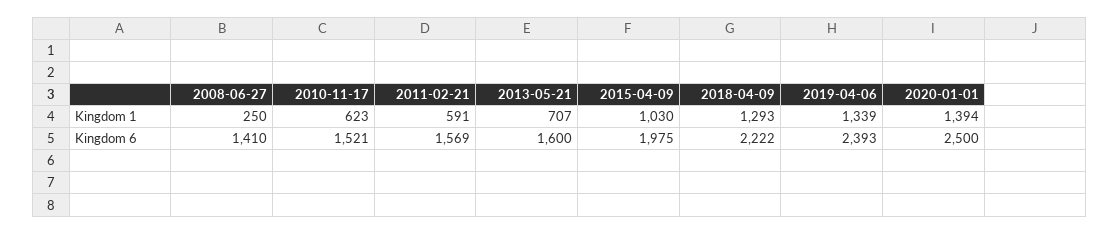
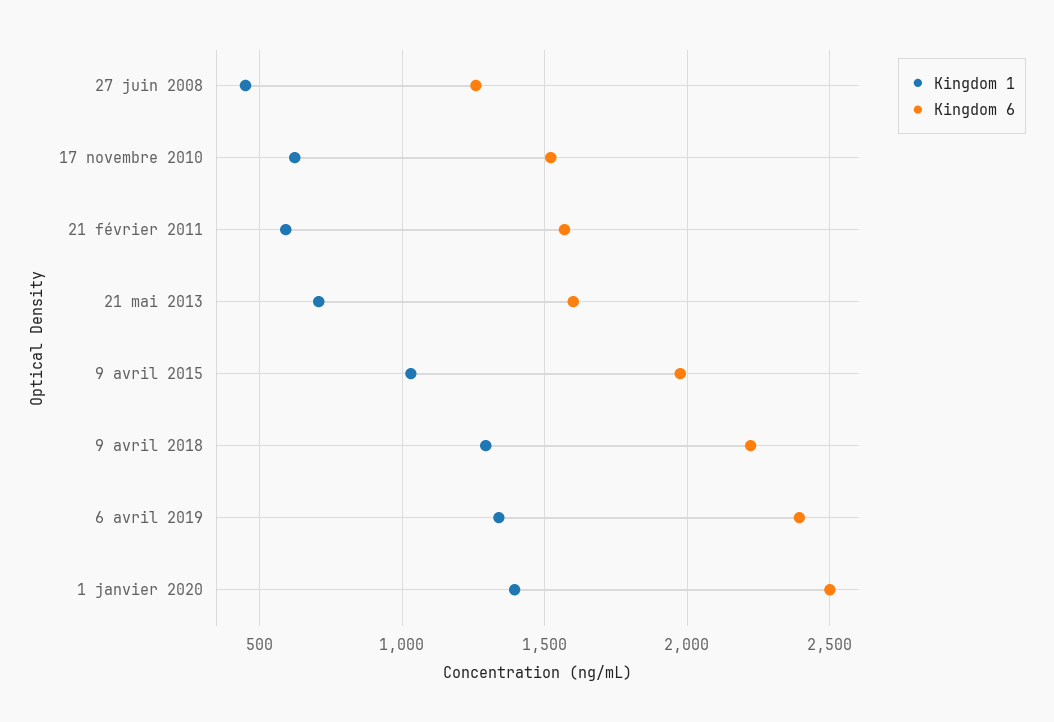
  {
    "Kingdom 1": {
-     "2008-06-27": 250,
+     "2008-06-27": 450,
      "2010-11-17": 623,
      "2011-02-21": 591,
      "2013-05-21": 707,
      "2015-04-09": 1030,
      "2018-04-09": 1293,
      "2019-04-06": 1339,
      "2020-01-01": 1394
    },
    "Kingdom 6": {
-     "2008-06-27": 1410,
+     "2008-06-27": 1250,
      "2010-11-17": 1521,
      "2011-02-21": 1569,
      "2013-05-21": 1600,
      "2015-04-09": 1975,
      "2018-04-09": 2222,
      "2019-04-06": 2393,
      "2020-01-01": 2500
    }
  }

